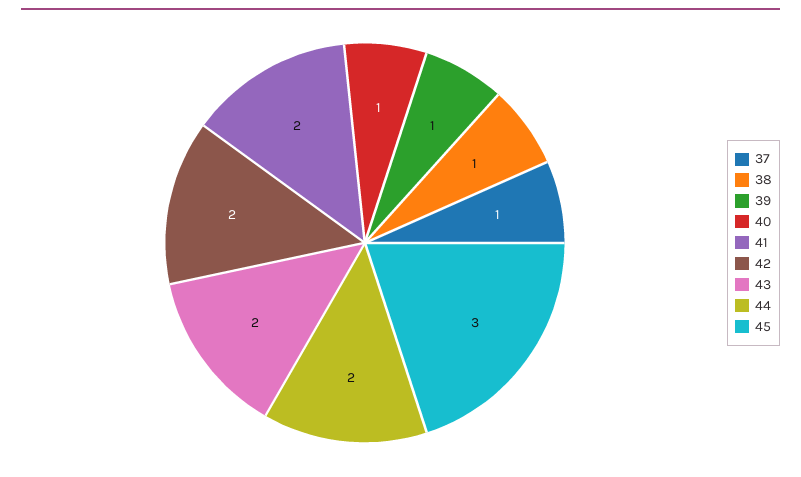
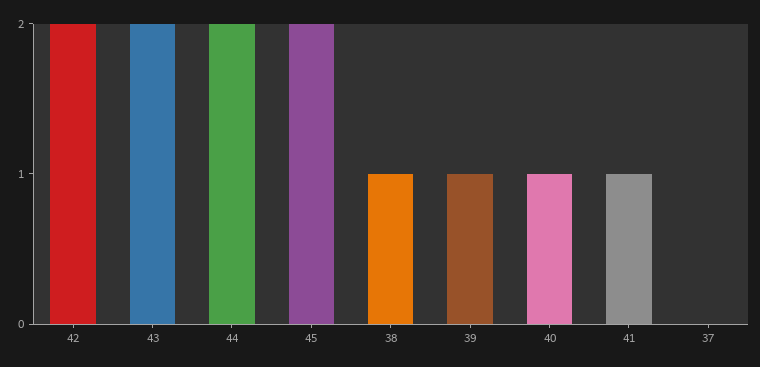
  {
-   "37": 1,
+   "37": 0,
    "38": 1,
    "39": 1,
    "40": 1,
-   "41": 2,
+   "41": 1,
    "42": 2,
    "43": 2,
    "44": 2,
-   "45": 3
+   "45": 2
  }

